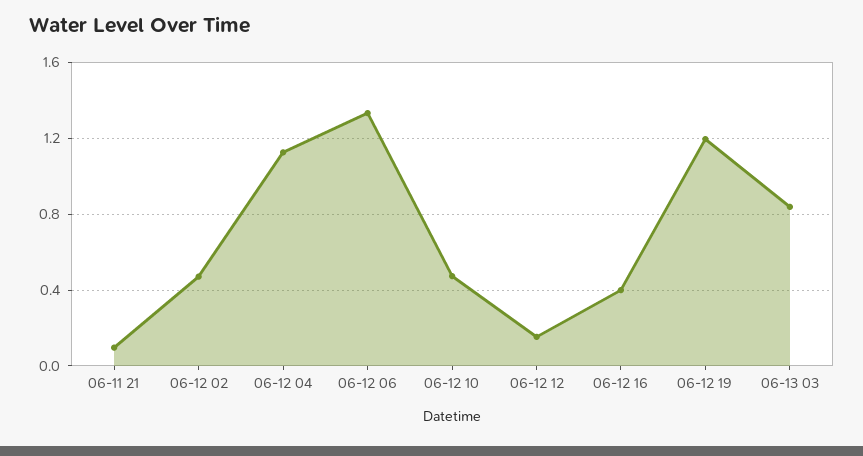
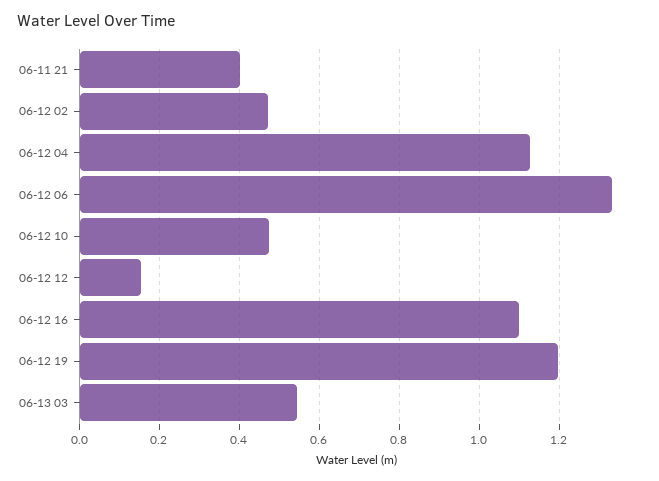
  {
-   "06-11 21": 0.1,
+   "06-11 21": 0.4,
    "06-12 02": 0.48,
    "06-12 04": 1.12,
    "06-12 06": 1.34,
    "06-12 10": 0.48,
    "06-12 12": 0.16,
-   "06-12 16": 0.4,
+   "06-12 16": 1.1,
    "06-12 19": 1.2,
-   "06-13 03": 0.85
+   "06-13 03": 0.54
  }

